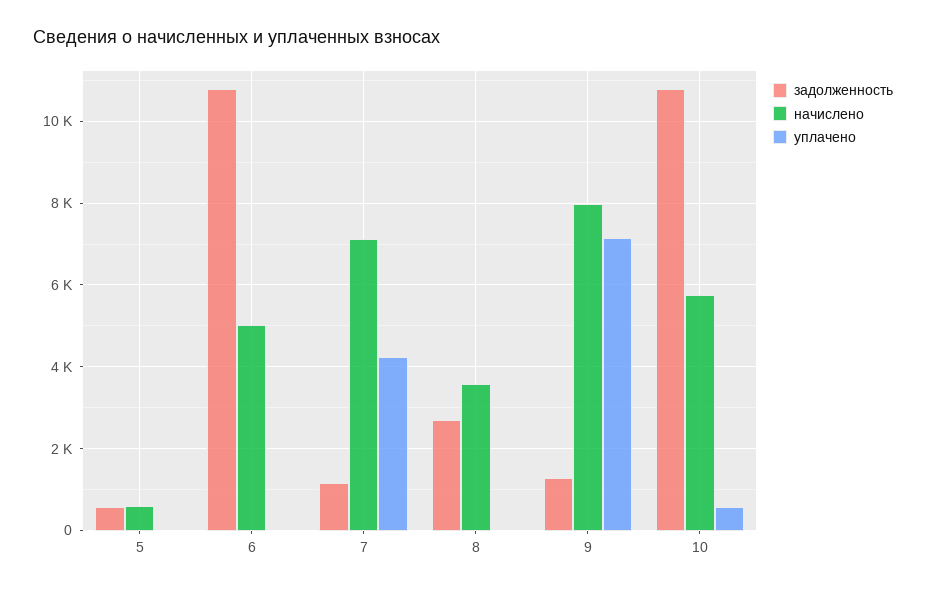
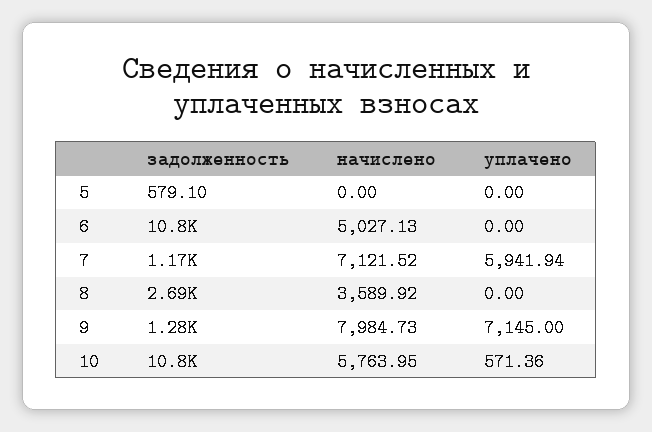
  {
    "задолженность": {
      "5": 579.1,
      "6": 10800,
      "7": 1170,
      "8": 2690,
      "9": 1280,
      "10": 10800
    },
    "начислено": {
-     "5": 600,
+     "5": 0,
      "6": 5027.13,
      "7": 7121.52,
      "8": 3589.92,
      "9": 7984.73,
      "10": 5763.95
    },
    "уплачено": {
      "5": 0,
      "6": 0,
-     "7": 4200,
+     "7": 5941.94,
      "8": 0,
      "9": 7145,
      "10": 571.36
    }
  }

